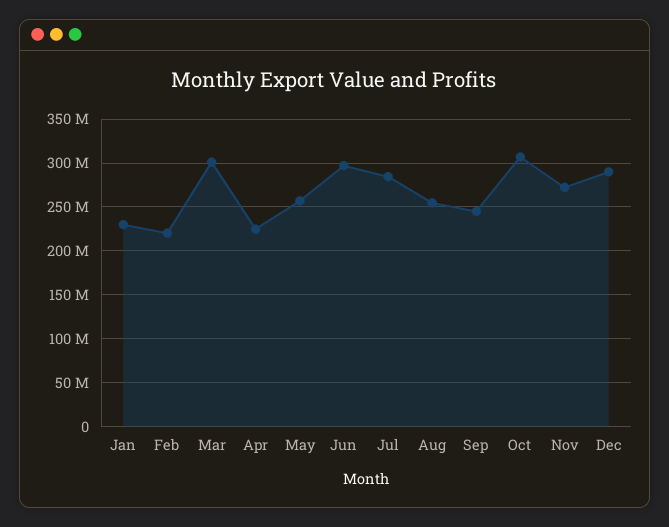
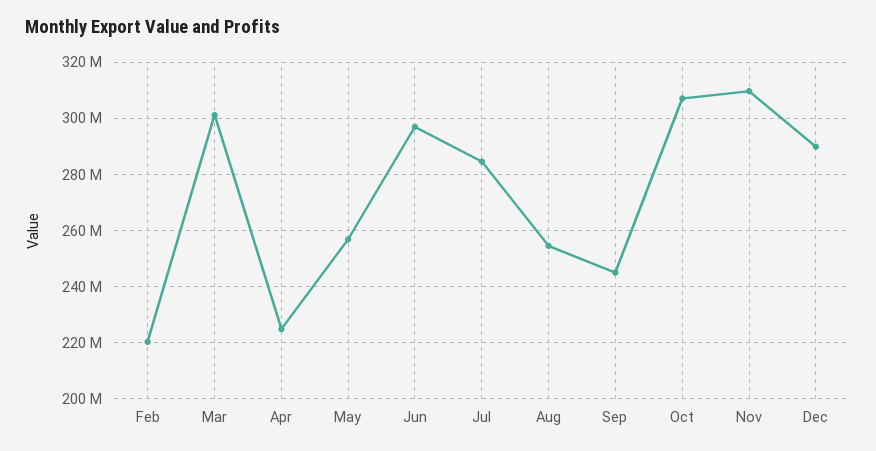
  {
-   "Jan": 230000000,
    "Feb": 220000000,
    "Mar": 300000000,
    "Apr": 225000000,
    "May": 257500000,
    "Jun": 297500000,
    "Jul": 285000000,
    "Aug": 255000000,
    "Sep": 245000000,
    "Oct": 307500000,
-   "Nov": 270000000,
+   "Nov": 310000000,
    "Dec": 290000000
  }

